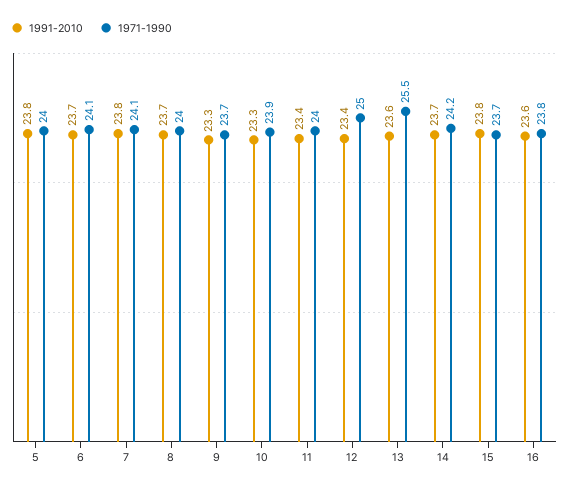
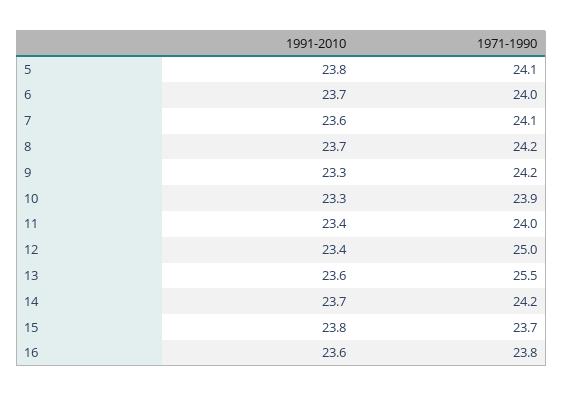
  {
    "1991-2010": {
      "5": 23.8,
      "6": 23.7,
-     "7": 23.8,
+     "7": 23.6,
      "8": 23.7,
      "9": 23.3,
      "10": 23.3,
      "11": 23.4,
      "12": 23.4,
      "13": 23.6,
      "14": 23.7,
      "15": 23.8,
      "16": 23.6
    },
    "1971-1990": {
-     "5": 24,
+     "5": 24.1,
-     "6": 24.1,
+     "6": 24,
      "7": 24.1,
-     "8": 24,
+     "8": 24.2,
-     "9": 23.7,
+     "9": 24.2,
      "10": 23.9,
      "11": 24,
      "12": 25,
      "13": 25.5,
      "14": 24.2,
      "15": 23.7,
      "16": 23.8
    }
  }

